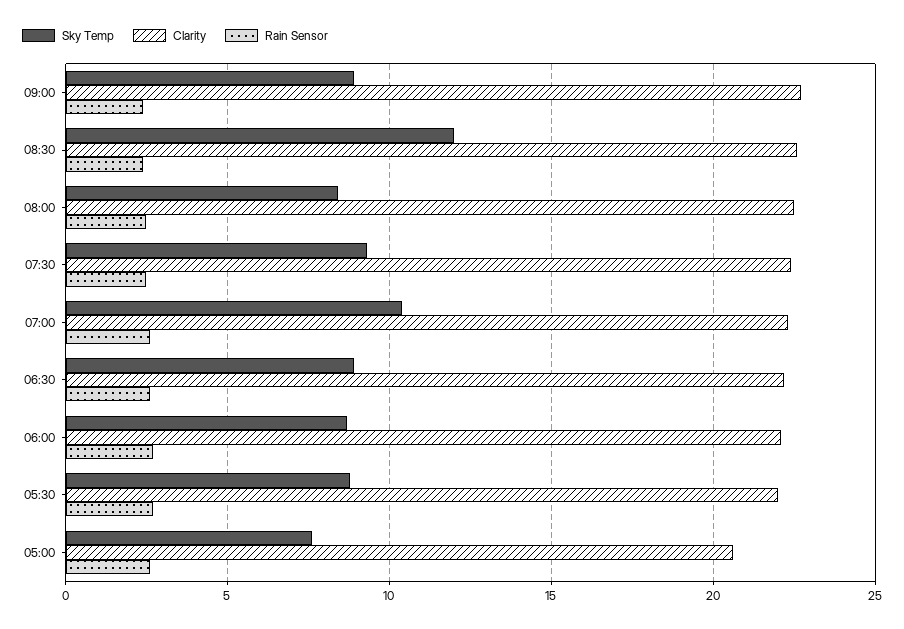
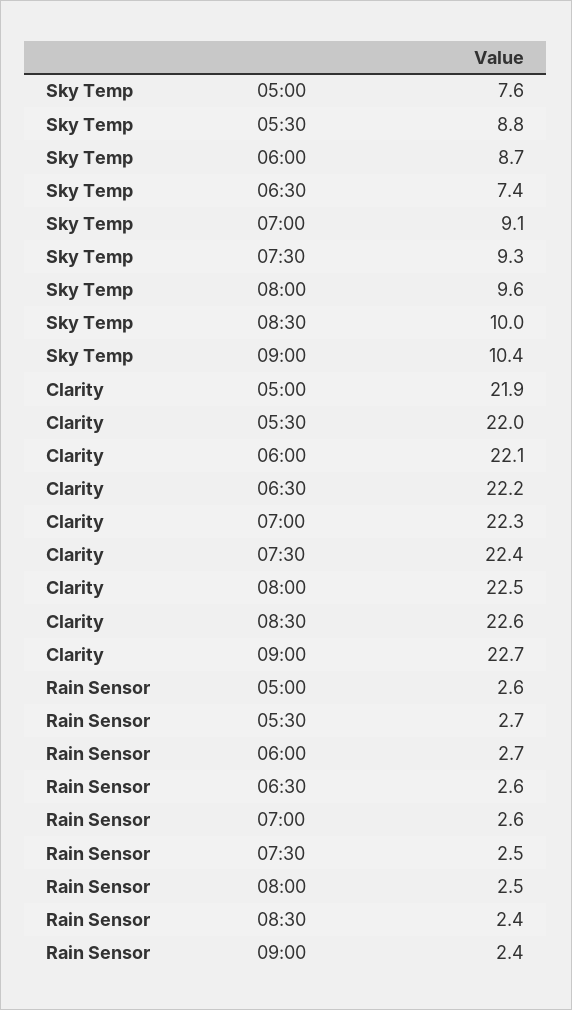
  {
    "Sky Temp": {
-     "09:00": 9,
+     "09:00": 10.4,
-     "08:30": 12,
+     "08:30": 10,
-     "08:00": 8.5,
+     "08:00": 9.6,
      "07:30": 9.3,
-     "07:00": 10.5,
+     "07:00": 9.1,
-     "06:30": 9,
+     "06:30": 7.4,
      "06:00": 8.7,
      "05:30": 8.8,
      "05:00": 7.6
    },
    "Clarity": {
      "09:00": 22.7,
      "08:30": 22.6,
      "08:00": 22.5,
      "07:30": 22.4,
      "07:00": 22.3,
      "06:30": 22.2,
      "06:00": 22.1,
      "05:30": 22,
-     "05:00": 20.5
+     "05:00": 21.9
    },
    "Rain Sensor": {
      "09:00": 2.4,
      "08:30": 2.4,
      "08:00": 2.5,
      "07:30": 2.5,
      "07:00": 2.6,
      "06:30": 2.6,
      "06:00": 2.7,
      "05:30": 2.7,
      "05:00": 2.6
    }
  }

